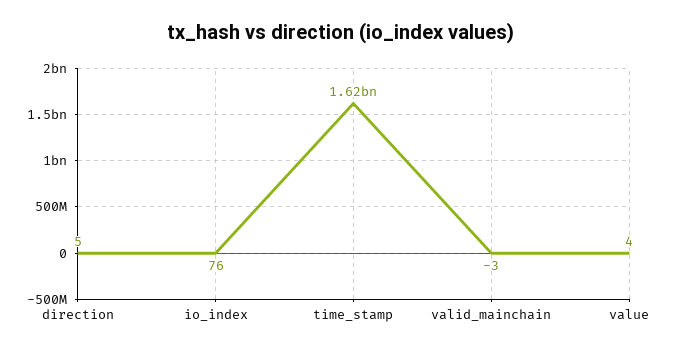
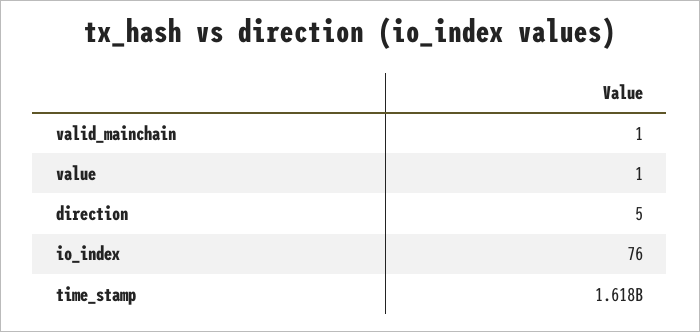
  {
    "direction": 5,
    "io_index": 76,
    "time_stamp": 1618000000,
-   "valid_mainchain": -3,
+   "valid_mainchain": 1,
-   "value": 4
+   "value": 1
  }

